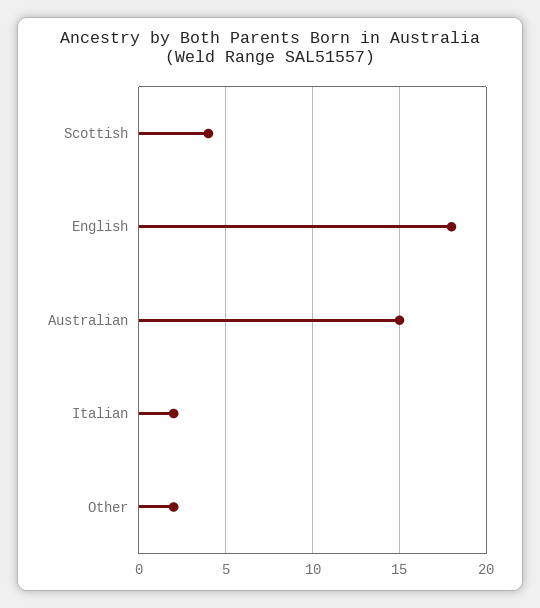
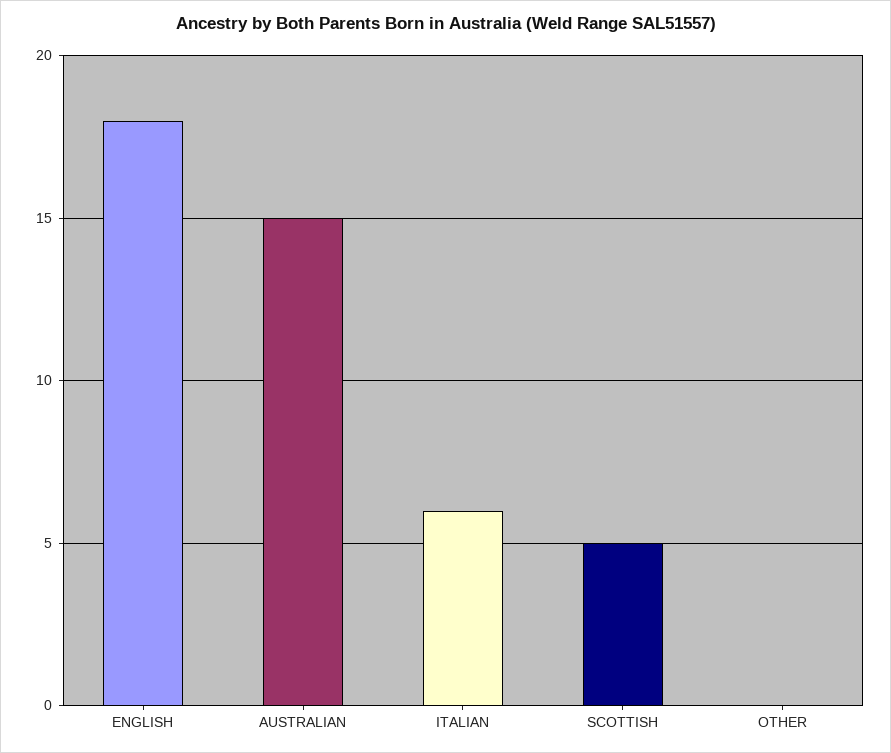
  {
-   "Scottish": 4,
+   "Scottish": 5,
    "English": 18,
    "Australian": 15,
-   "Italian": 2,
+   "Italian": 6,
-   "Other": 2
+   "Other": 0
  }

